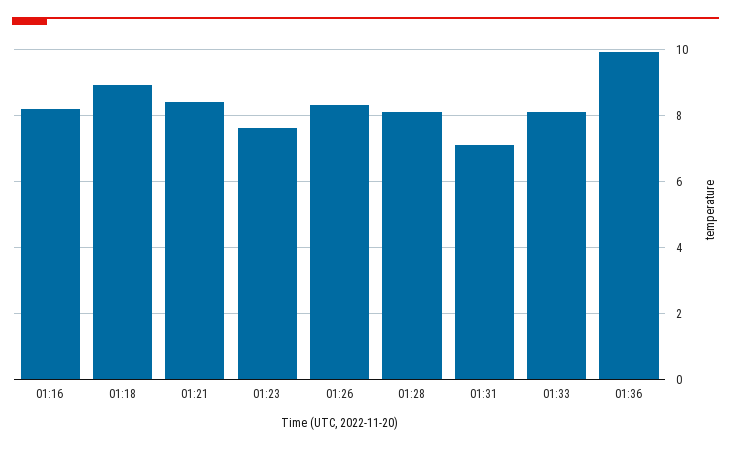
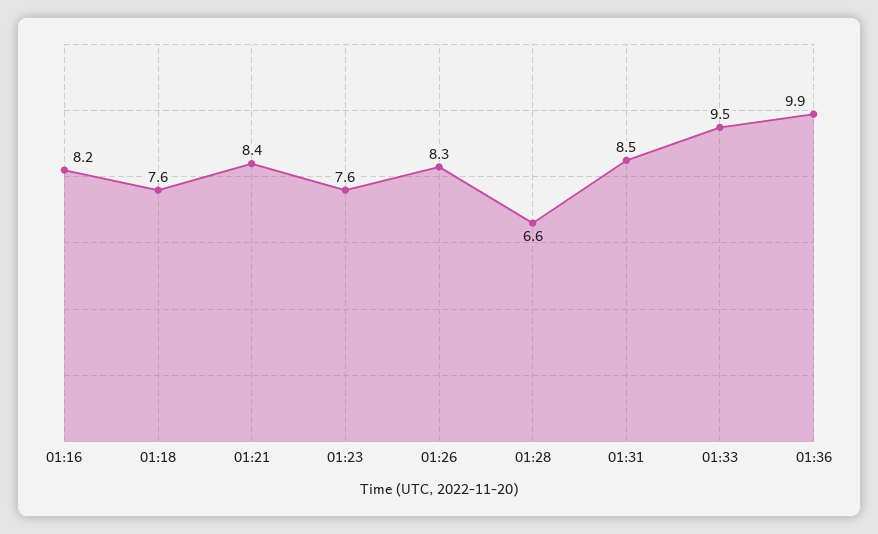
  {
    "01:16": 8.2,
-   "01:18": 9,
+   "01:18": 7.6,
    "01:21": 8.4,
    "01:23": 7.6,
    "01:26": 8.3,
-   "01:28": 8,
+   "01:28": 6.6,
-   "01:31": 7,
+   "01:31": 8.5,
-   "01:33": 8,
+   "01:33": 9.5,
    "01:36": 9.9
  }

